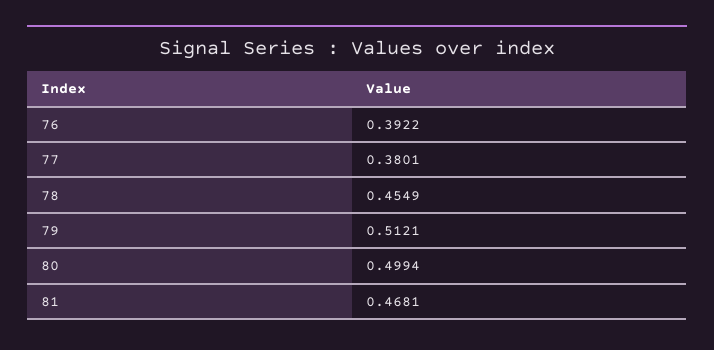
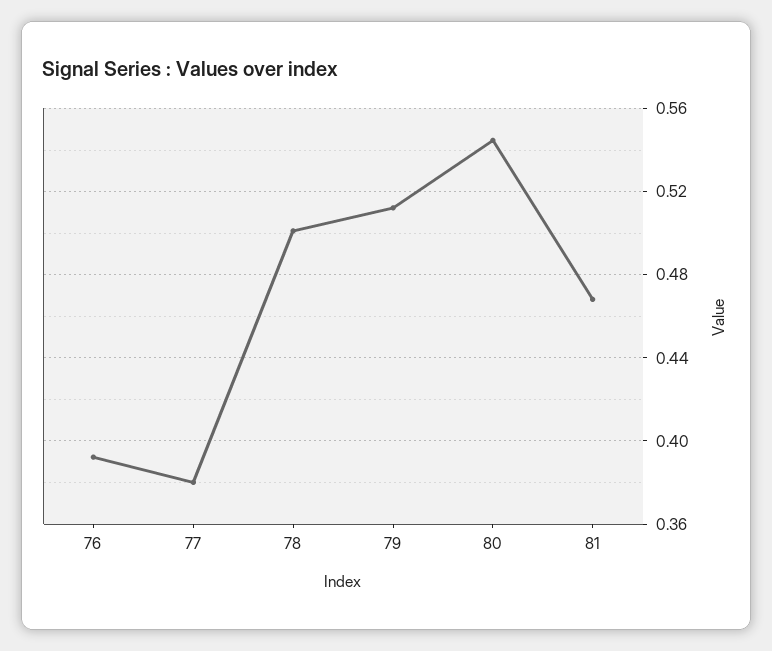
  {
    "76": 0.3922,
    "77": 0.3801,
-   "78": 0.4549,
+   "78": 0.5,
    "79": 0.5121,
-   "80": 0.4994,
+   "80": 0.545,
    "81": 0.4681
  }

